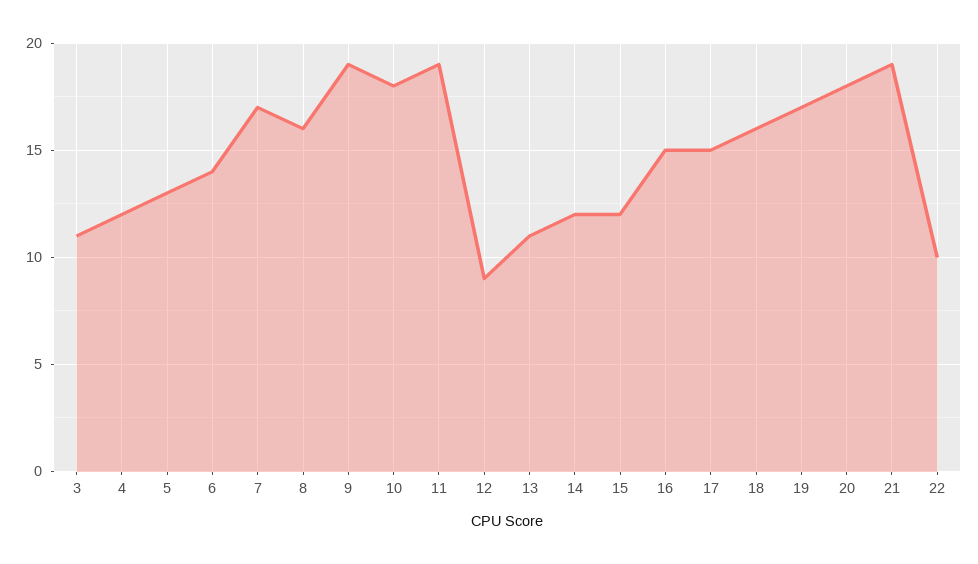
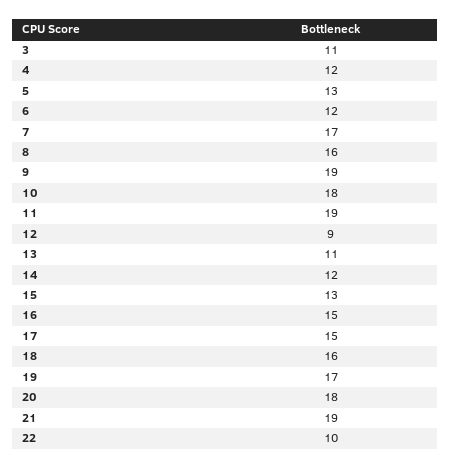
  {
    "3": 11,
    "4": 12,
    "5": 13,
-   "6": 14,
+   "6": 12,
    "7": 17,
    "8": 16,
    "9": 19,
    "10": 18,
    "11": 19,
    "12": 9,
    "13": 11,
    "14": 12,
-   "15": 12,
+   "15": 13,
    "16": 15,
    "17": 15,
    "18": 16,
    "19": 17,
    "20": 18,
    "21": 19,
    "22": 10
  }

